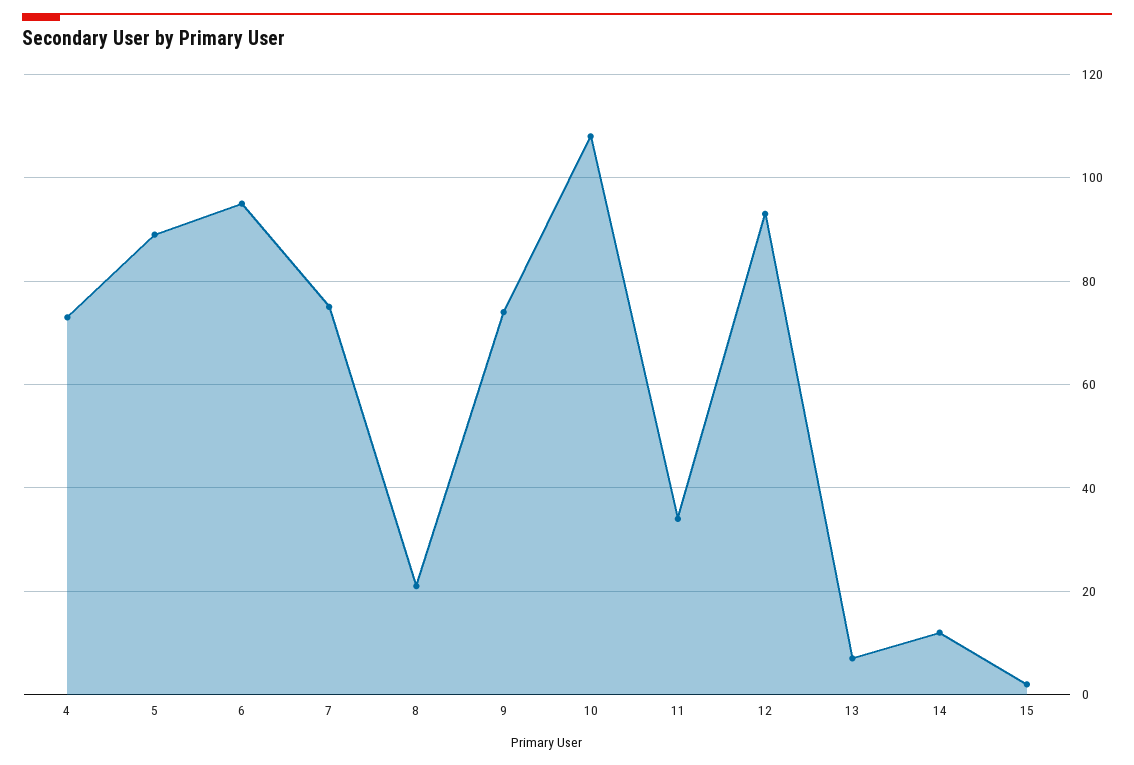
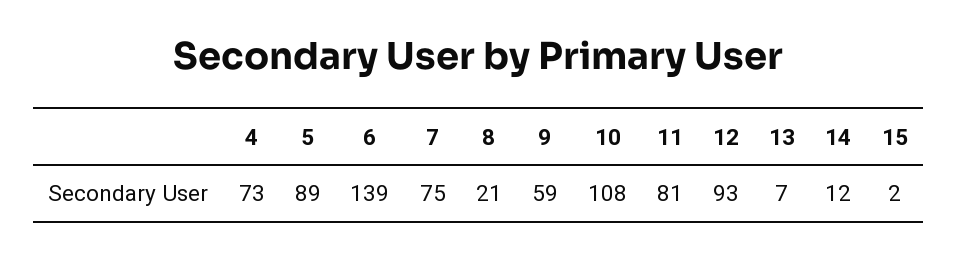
  {
    "4": 73,
    "5": 89,
-   "6": 95,
+   "6": 139,
    "7": 75,
    "8": 21,
-   "9": 75,
+   "9": 59,
    "10": 108,
-   "11": 35,
+   "11": 81,
    "12": 93,
    "13": 7,
    "14": 12,
    "15": 2
  }

